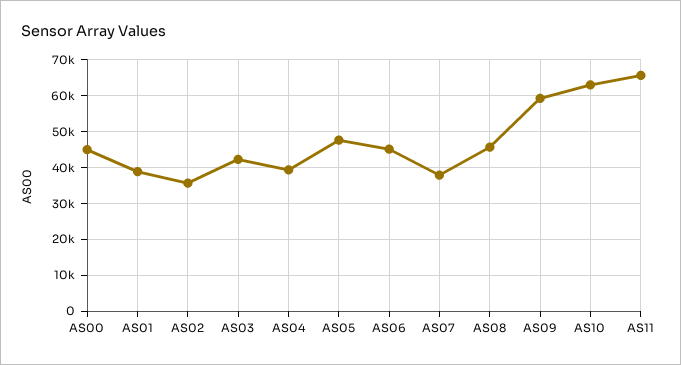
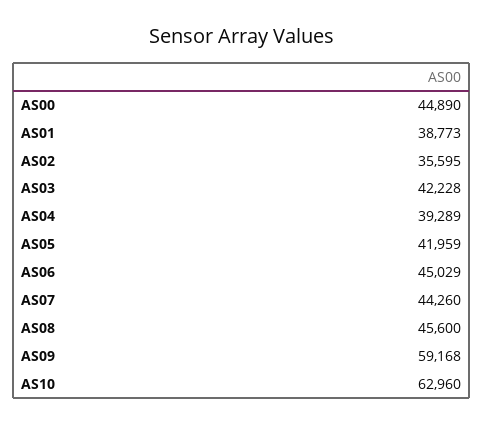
  {
    "AS00": 44890,
    "AS01": 38773,
    "AS02": 35595,
    "AS03": 42228,
    "AS04": 39289,
-   "AS05": 48000,
+   "AS05": 41959,
    "AS06": 45029,
-   "AS07": 38000,
+   "AS07": 44260,
    "AS08": 45600,
    "AS09": 59168,
-   "AS10": 62960,
+   "AS10": 62960
-   "AS11": 66000
  }

